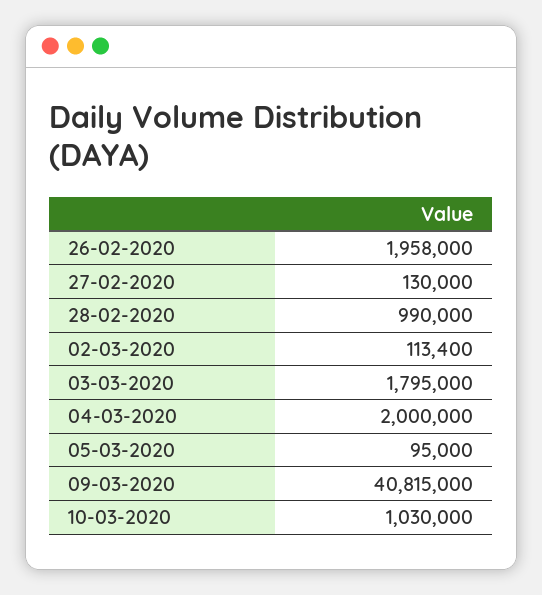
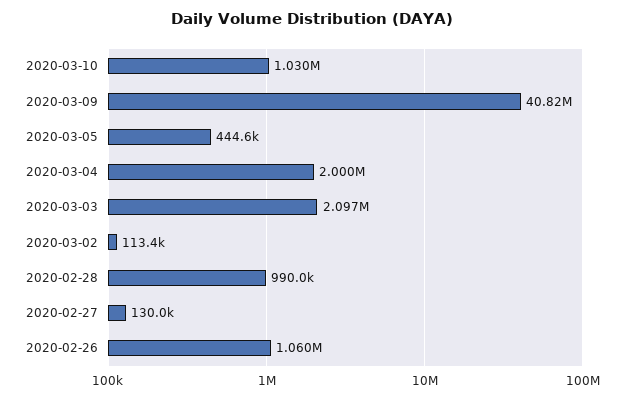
  {
-   "26-02-2020": 1958000,
+   "26-02-2020": 1060000,
    "27-02-2020": 130000,
    "28-02-2020": 990000,
    "02-03-2020": 113400,
-   "03-03-2020": 1795000,
+   "03-03-2020": 2097000,
    "04-03-2020": 2000000,
-   "05-03-2020": 95000,
+   "05-03-2020": 444600,
    "09-03-2020": 40815000,
    "10-03-2020": 1030000
  }

